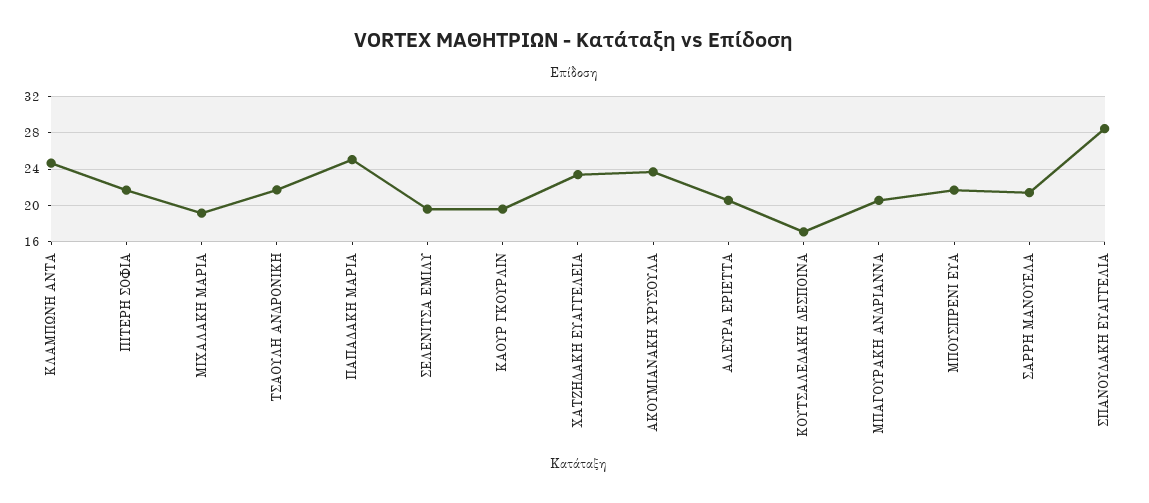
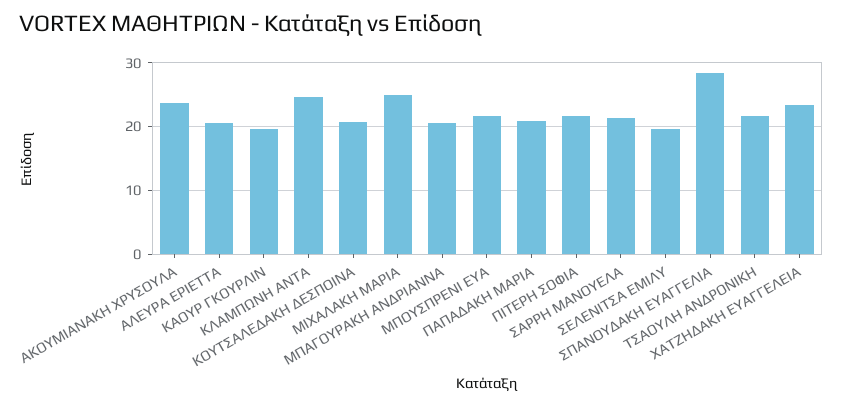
  {
    "ΚΛΑΜΠΩΝΗ ΑΝΤΑ": 25,
    "ΠΙΤΕΡΗ ΣΟΦΙΑ": 22,
-   "ΜΙΧΑΛΑΚΗ ΜΑΡΙΑ": 19,
+   "ΜΙΧΑΛΑΚΗ ΜΑΡΙΑ": 25,
    "ΤΣΑΟΥΛΗ ΑΝΔΡΟΝΙΚΗ": 22,
-   "ΠΑΠΑΔΑΚΗ ΜΑΡΙΑ": 25,
+   "ΠΑΠΑΔΑΚΗ ΜΑΡΙΑ": 21,
    "ΣΕΛΕΝΙΤΣΑ ΕΜΙΛΥ": 20,
    "ΚΑΟΥΡ ΓΚΟΥΡΛΙΝ": 20,
    "ΧΑΤΖΗΔΑΚΗ ΕΥΑΓΓΕΛΕΙΑ": 23,
    "ΑΚΟΥΜΙΑΝΑΚΗ ΧΡΥΣΟΥΛΑ": 24,
    "ΑΛΕΥΡΑ ΕΡΙΕΤΤΑ": 21,
-   "ΚΟΥΤΣΑΛΕΔΑΚΗ ΔΕΣΠΟΙΝΑ": 17,
+   "ΚΟΥΤΣΑΛΕΔΑΚΗ ΔΕΣΠΟΙΝΑ": 21,
    "ΜΠΑΓΟΥΡΑΚΗ ΑΝΔΡΙΑΝΝΑ": 21,
    "ΜΠΟΥΣΠΡΕΝΙ ΕΥΑ": 22,
    "ΣΑΡΡΗ ΜΑΝΟΥΕΛΑ": 21,
    "ΣΠΑΝΟΥΔΑΚΗ ΕΥΑΓΓΕΛΙΑ": 28
  }

